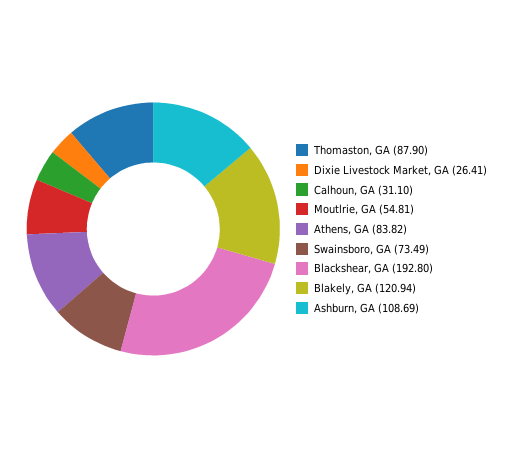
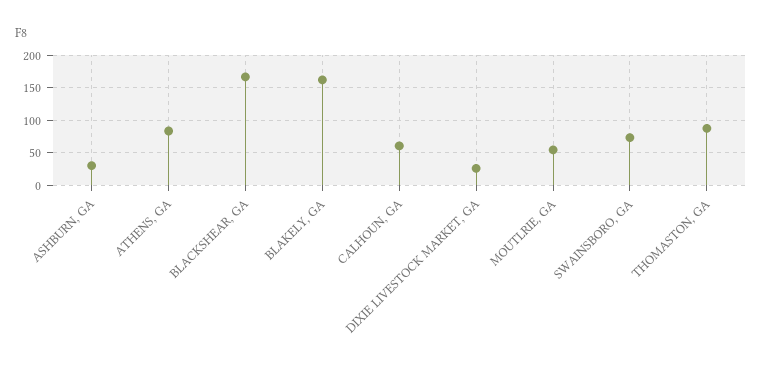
  {
    "Thomaston, GA": 87.9,
    "Dixie Livestock Market, GA": 26.41,
-   "Calhoun, GA": 31.1,
+   "Calhoun, GA": 60,
    "Moutlrie, GA": 54.81,
    "Athens, GA": 83.82,
    "Swainsboro, GA": 73.49,
-   "Blackshear, GA": 192.8,
+   "Blackshear, GA": 170,
-   "Blakely, GA": 120.94,
+   "Blakely, GA": 160,
-   "Ashburn, GA": 108.69
+   "Ashburn, GA": 30
  }

